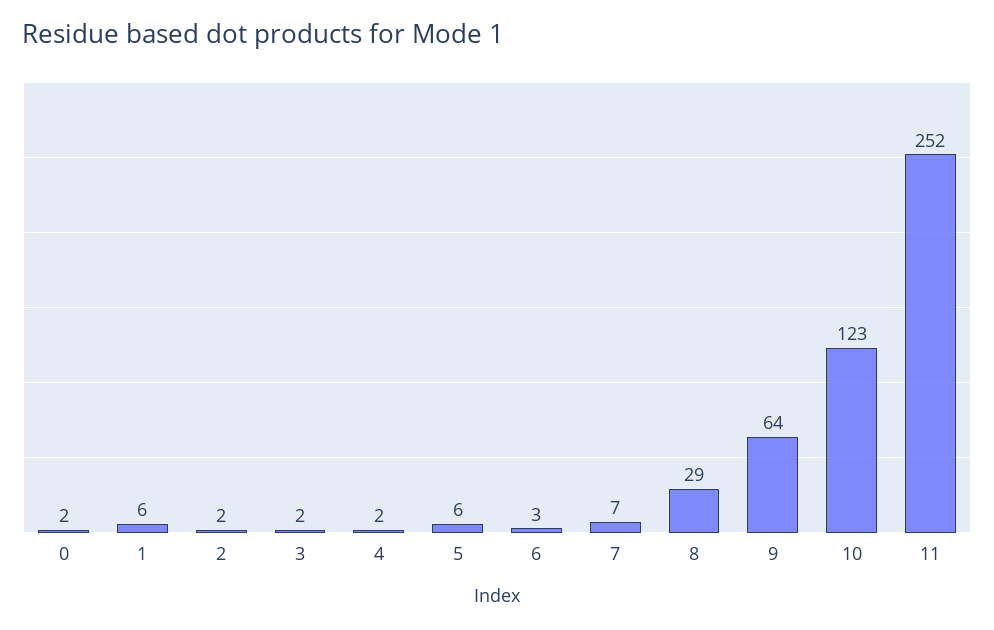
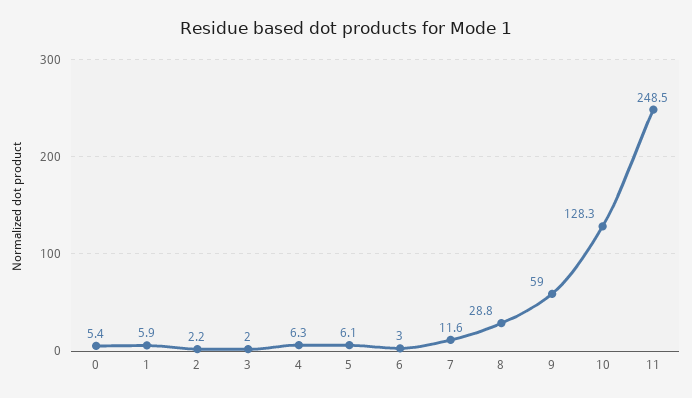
  {
-   "0": 2,
+   "0": 5.4,
    "1": 5.9,
    "2": 2.2,
    "3": 2,
-   "4": 2,
+   "4": 6.3,
    "5": 6.1,
    "6": 3,
-   "7": 7,
+   "7": 11.6,
    "8": 28.8,
-   "9": 64,
+   "9": 59,
-   "10": 123,
+   "10": 128.3,
-   "11": 252
+   "11": 248.5
  }

